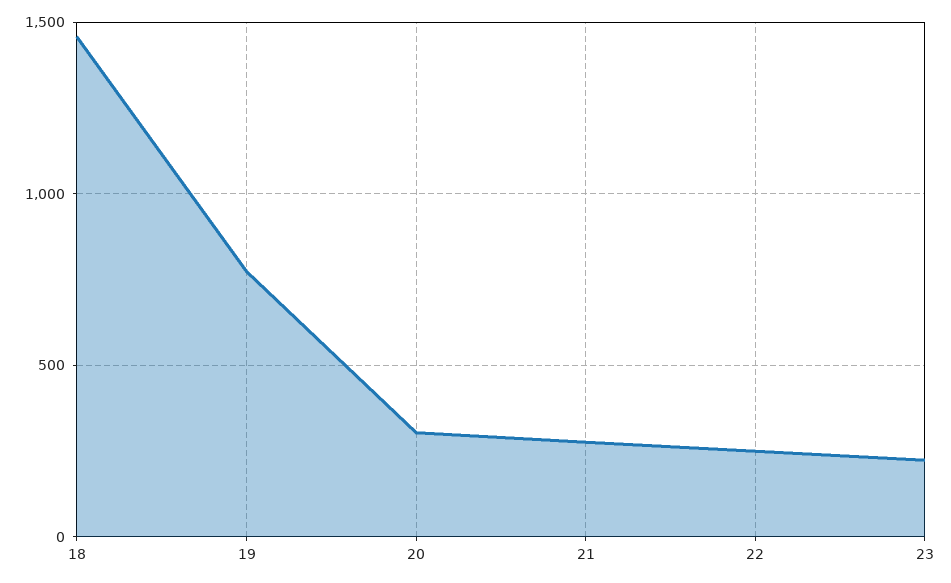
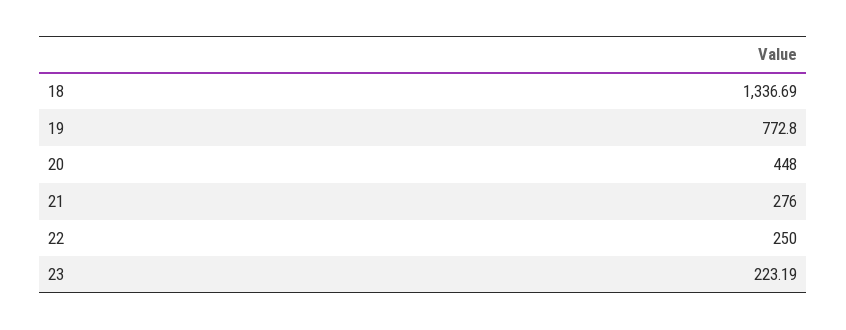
  {
-   "18": 1450,
+   "18": 1336.69,
    "19": 772.8,
-   "20": 300,
+   "20": 448,
    "21": 276,
    "22": 250,
    "23": 223.19
  }

